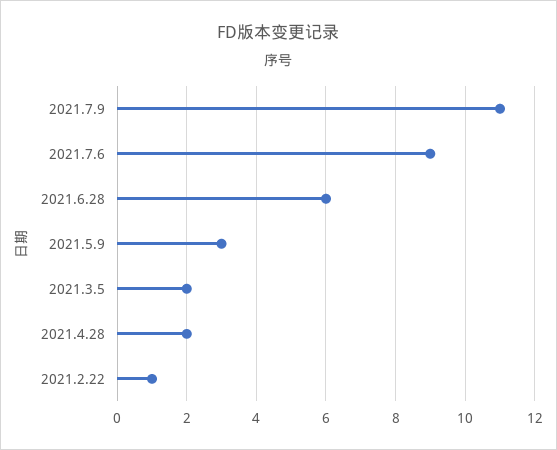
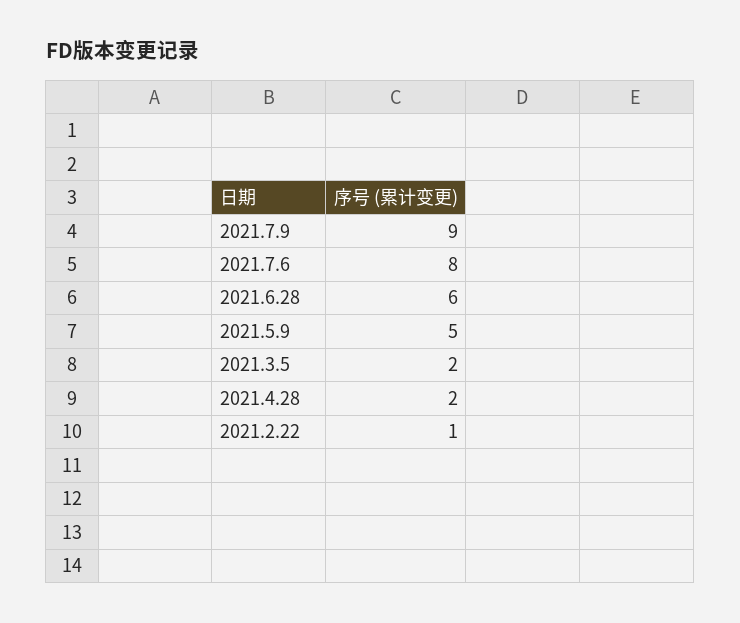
  {
-   "2021.7.9": 11,
+   "2021.7.9": 9,
-   "2021.7.6": 9,
+   "2021.7.6": 8,
    "2021.6.28": 6,
-   "2021.5.9": 3,
+   "2021.5.9": 5,
    "2021.3.5": 2,
    "2021.4.28": 2,
    "2021.2.22": 1
  }

